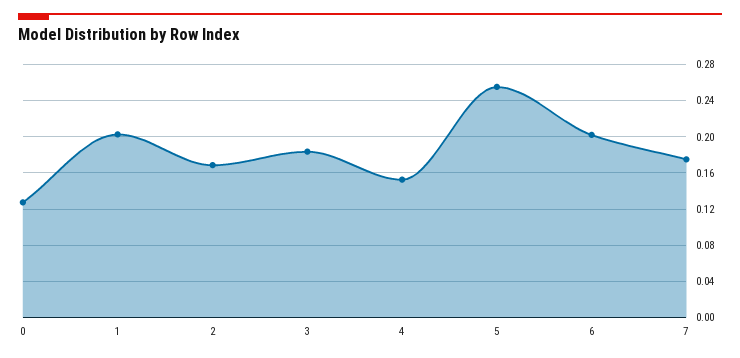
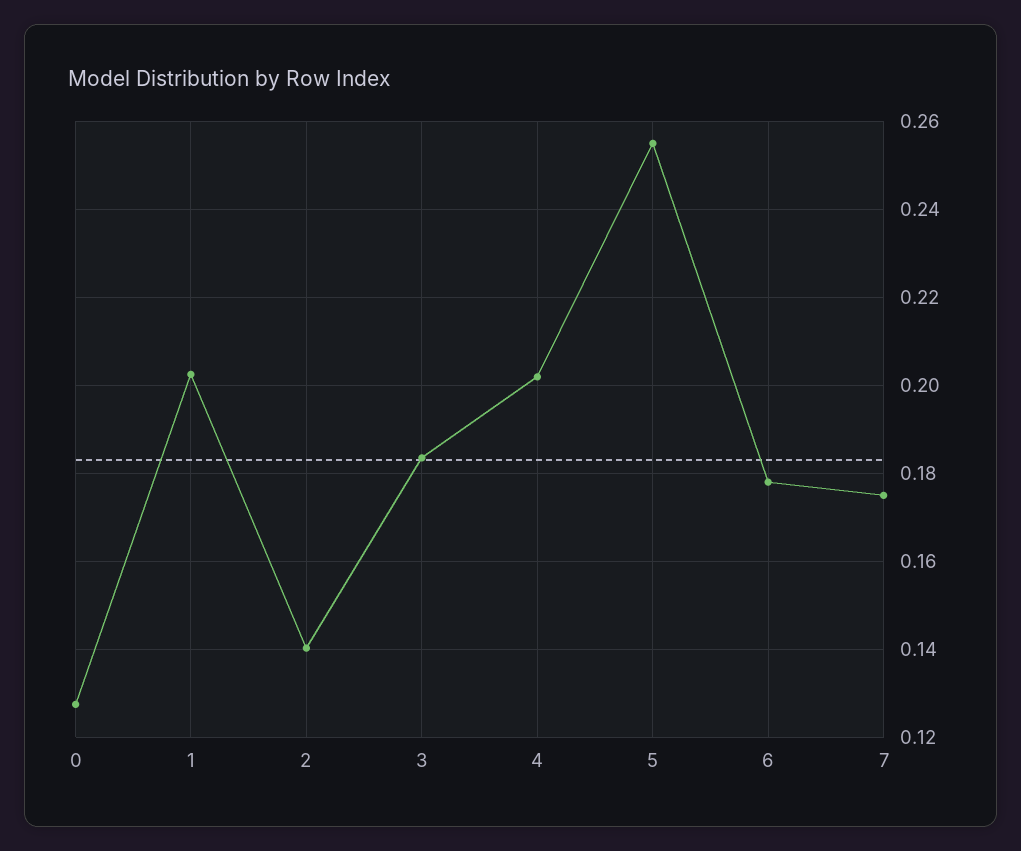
  {
    "0": 0.128,
    "1": 0.202,
-   "2": 0.17,
+   "2": 0.14,
    "3": 0.184,
-   "4": 0.15,
+   "4": 0.202,
    "5": 0.256,
-   "6": 0.2,
+   "6": 0.178,
    "7": 0.176
  }

